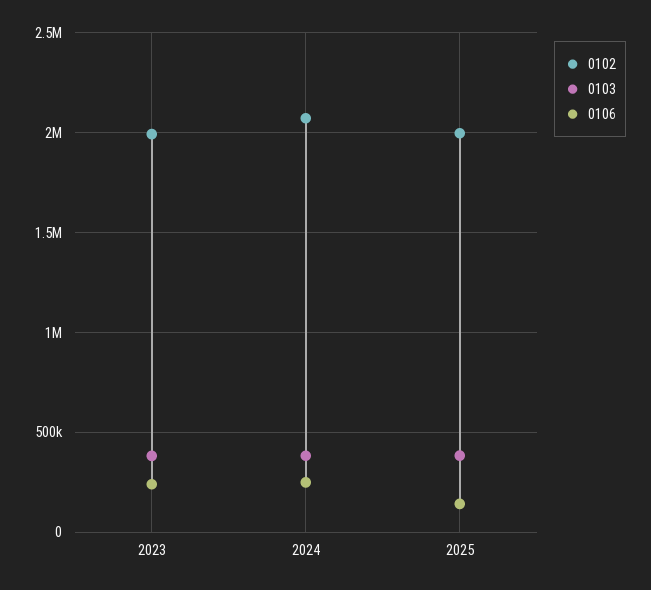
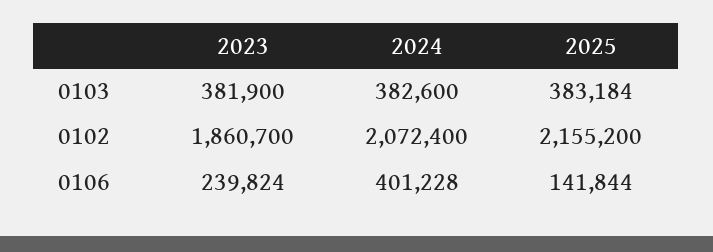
  {
    "0102": {
-     "2023": 2000000,
+     "2023": 1860700,
      "2024": 2072400,
-     "2025": 2000000
+     "2025": 2155200
    },
    "0103": {
      "2023": 381900,
      "2024": 382600,
      "2025": 383184
    },
    "0106": {
      "2023": 239824,
-     "2024": 250000,
+     "2024": 401228,
      "2025": 141844
    }
  }

